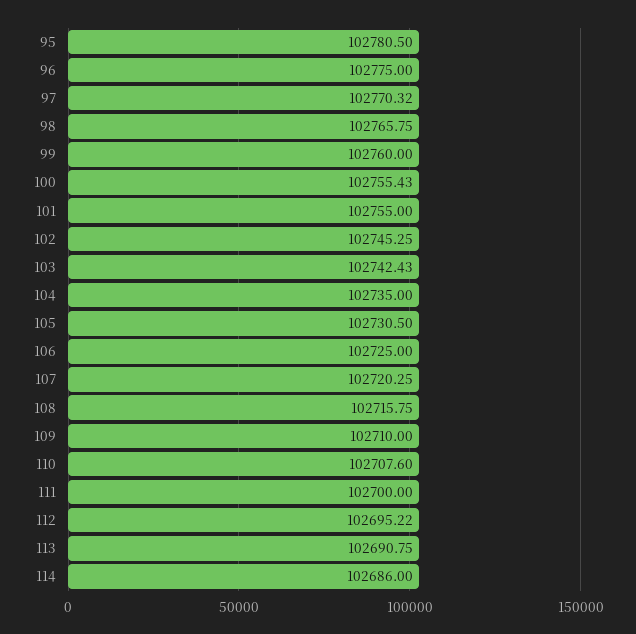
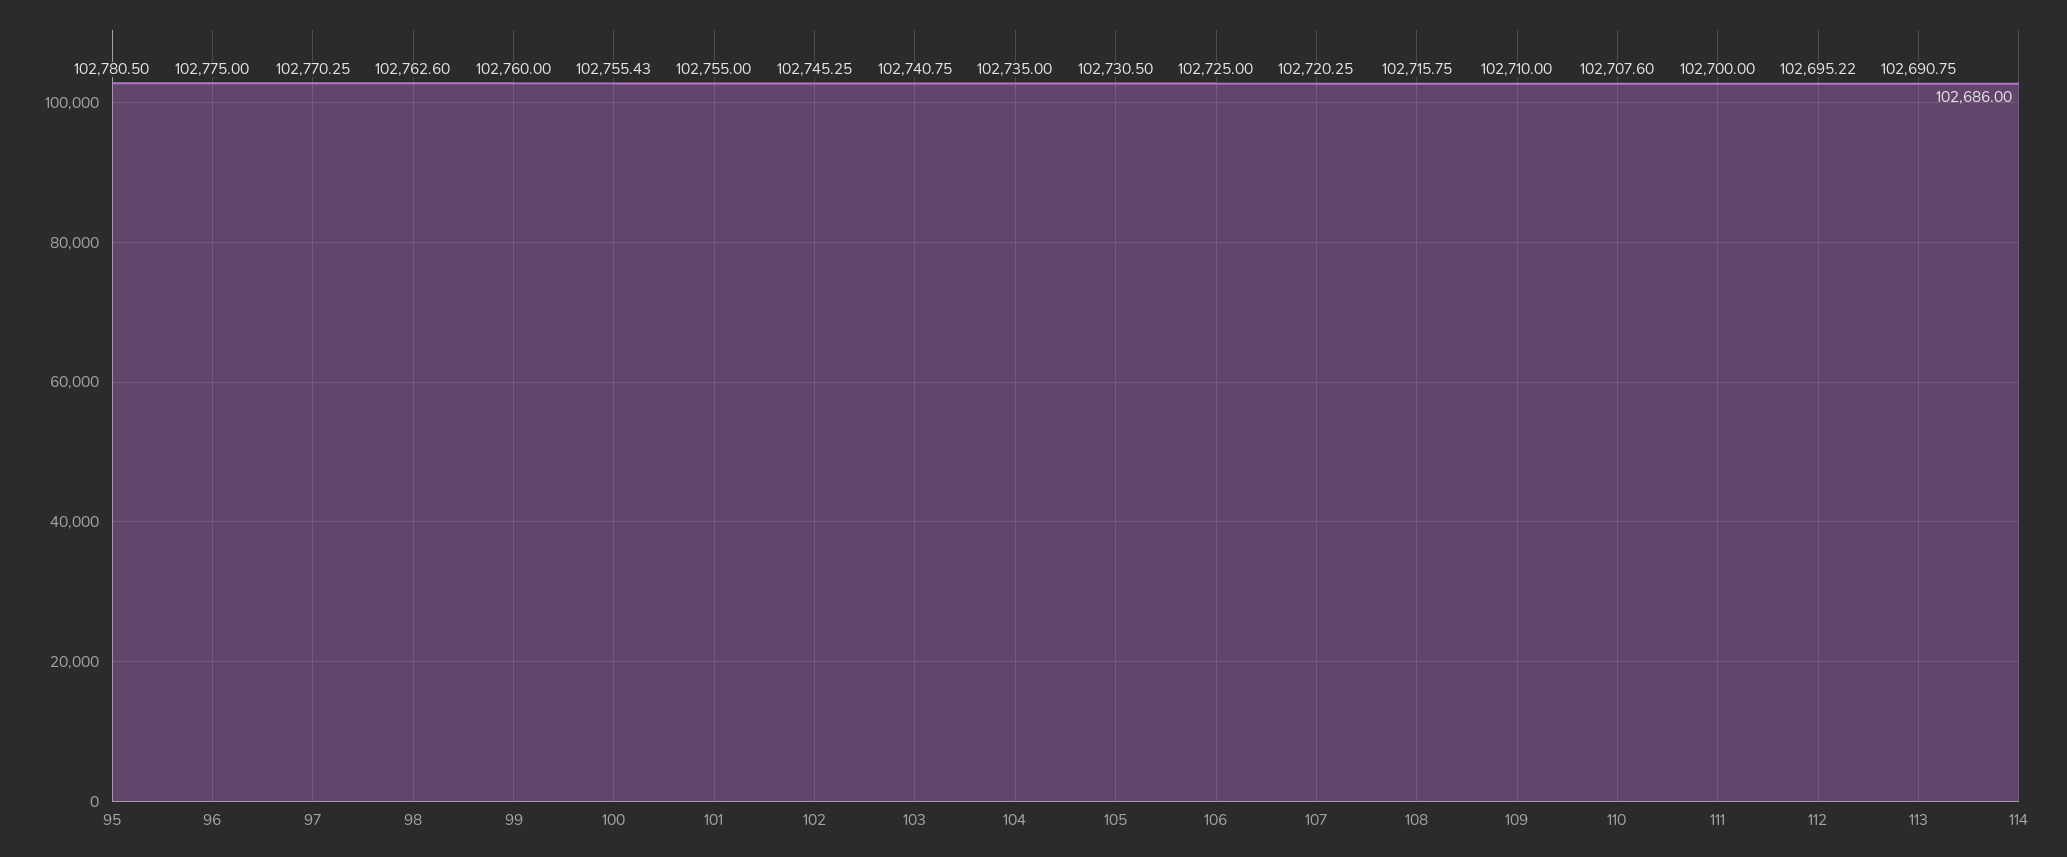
  {
    "95": 102780.5,
    "96": 102775,
-   "97": 102770.32,
+   "97": 102770.25,
-   "98": 102765.75,
+   "98": 102762.6,
    "99": 102760,
    "100": 102755.43,
    "101": 102755,
    "102": 102745.25,
-   "103": 102742.43,
+   "103": 102740.75,
    "104": 102735,
    "105": 102730.5,
    "106": 102725,
    "107": 102720.25,
    "108": 102715.75,
    "109": 102710,
    "110": 102707.6,
    "111": 102700,
    "112": 102695.22,
    "113": 102690.75,
    "114": 102686
  }

